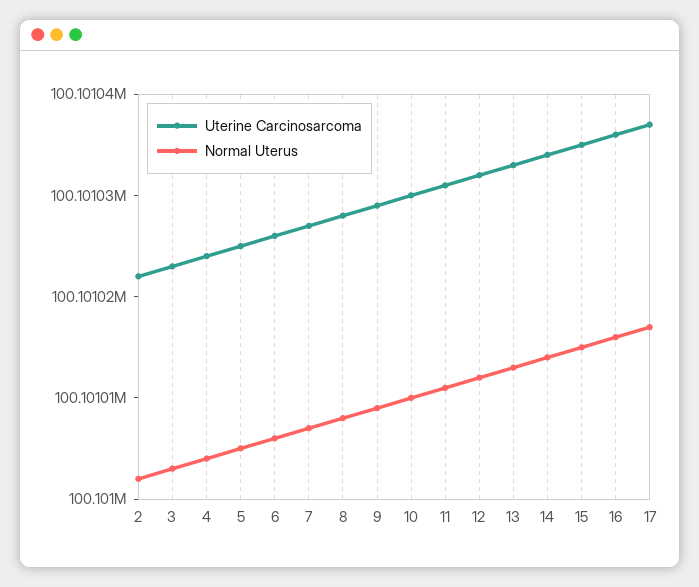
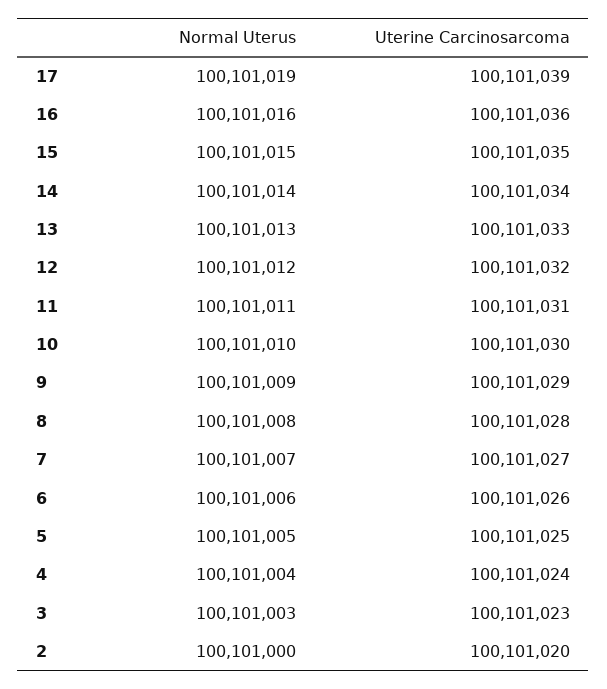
  {
    "Uterine Carcinosarcoma": {
-     "2": 100101022,
+     "2": 100101020,
      "3": 100101023,
      "4": 100101024,
      "5": 100101025,
      "6": 100101026,
      "7": 100101027,
      "8": 100101028,
      "9": 100101029,
      "10": 100101030,
      "11": 100101031,
      "12": 100101032,
      "13": 100101033,
      "14": 100101034,
      "15": 100101035,
      "16": 100101036,
-     "17": 100101037
+     "17": 100101039
    },
    "Normal Uterus": {
-     "2": 100101002,
+     "2": 100101000,
      "3": 100101003,
      "4": 100101004,
      "5": 100101005,
      "6": 100101006,
      "7": 100101007,
      "8": 100101008,
      "9": 100101009,
      "10": 100101010,
      "11": 100101011,
      "12": 100101012,
      "13": 100101013,
      "14": 100101014,
      "15": 100101015,
      "16": 100101016,
-     "17": 100101017
+     "17": 100101019
    }
  }

